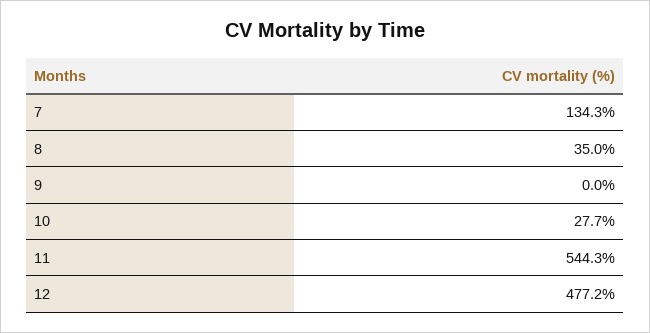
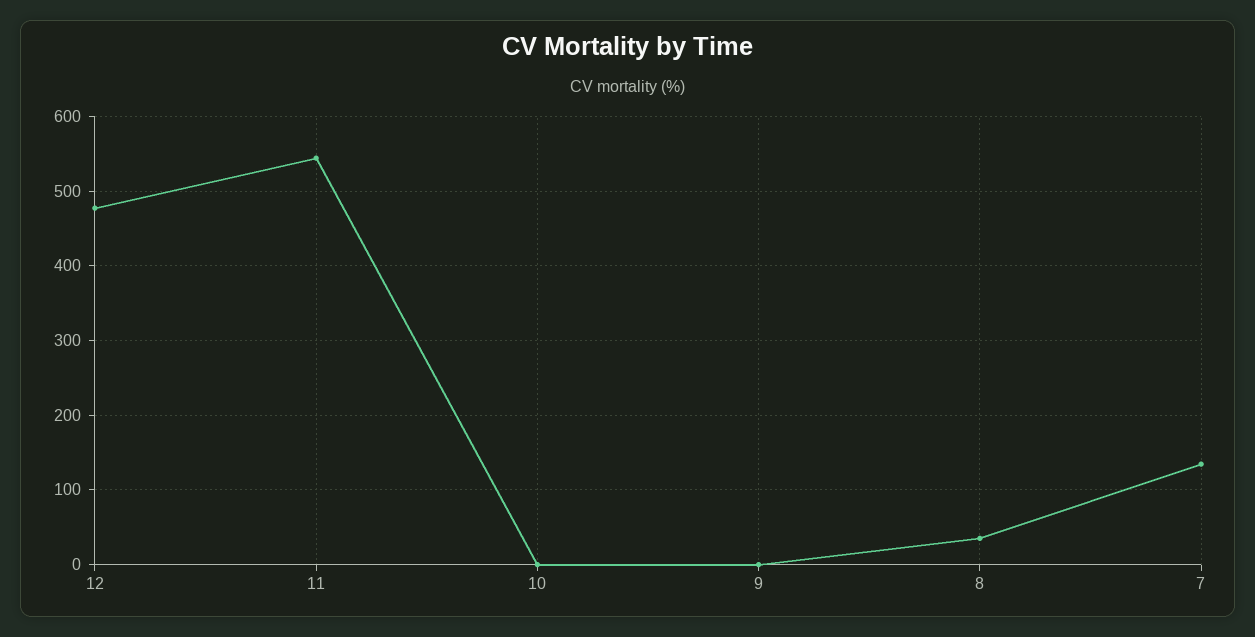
  {
    "7": 134.3,
    "8": 35,
    "9": 0,
-   "10": 27.7,
+   "10": 0,
    "11": 544.3,
    "12": 477.2
  }

